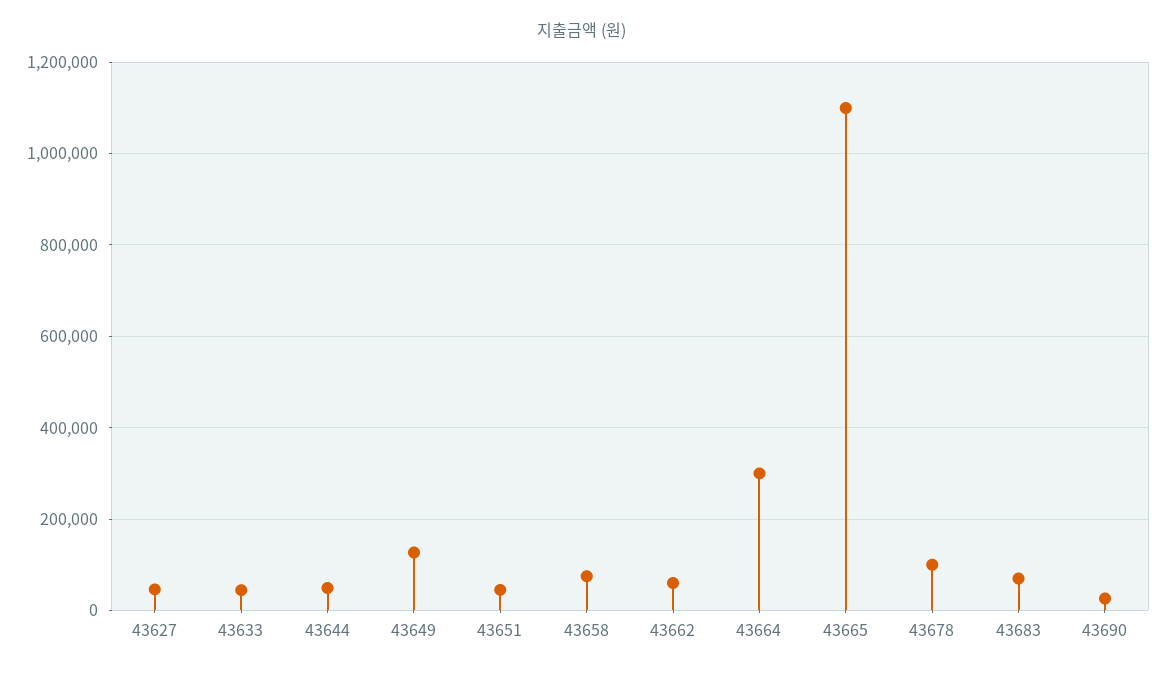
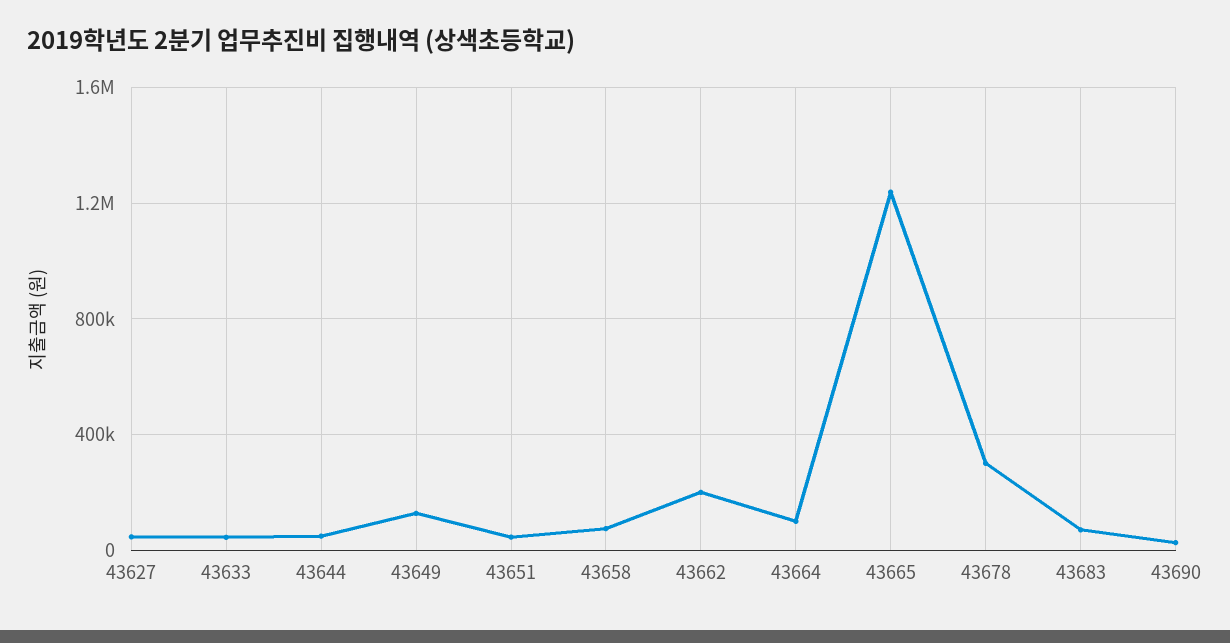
  {
    "43627": 40000,
    "43633": 40000,
    "43644": 40000,
    "43649": 120000,
    "43651": 40000,
    "43658": 80000,
-   "43662": 60000,
+   "43662": 200000,
-   "43664": 300000,
+   "43664": 100000,
-   "43665": 1100000,
+   "43665": 1250000,
-   "43678": 100000,
+   "43678": 300000,
    "43683": 80000,
    "43690": 20000
  }

